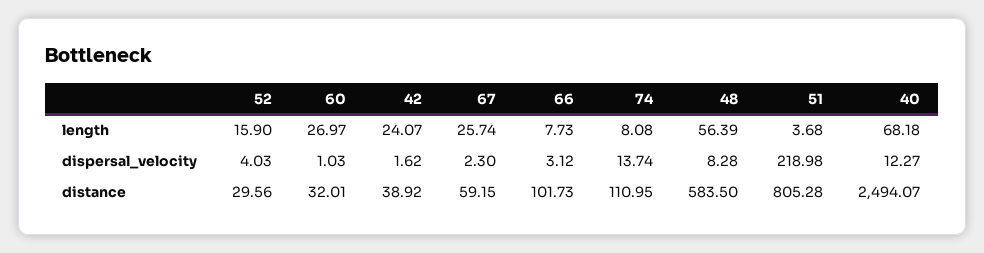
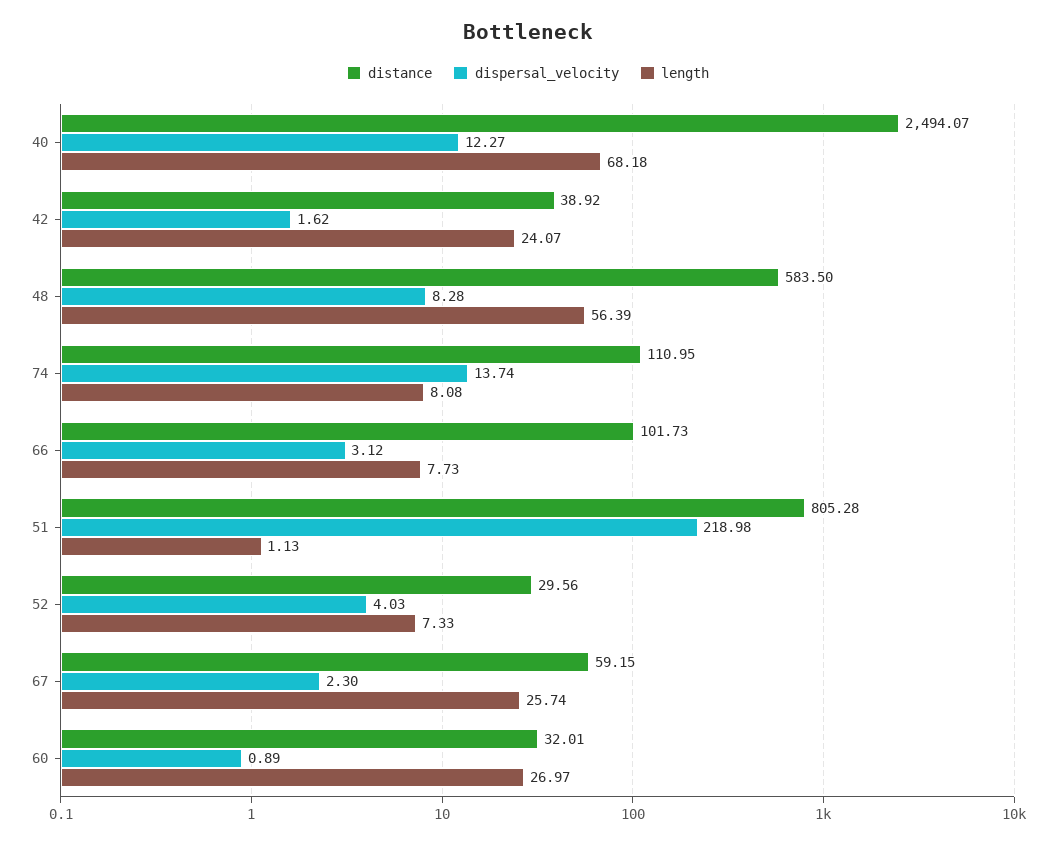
  {
    "length": {
-     "52": 15.9,
+     "52": 7.33,
      "60": 26.97,
      "42": 24.07,
      "67": 25.74,
      "66": 7.73,
      "74": 8.08,
      "48": 56.39,
-     "51": 3.68,
+     "51": 1.13,
      "40": 68.18
    },
    "dispersal_velocity": {
      "52": 4.03,
-     "60": 1.03,
+     "60": 0.89,
      "42": 1.62,
      "67": 2.3,
      "66": 3.12,
      "74": 13.74,
      "48": 8.28,
      "51": 218.98,
      "40": 12.27
    },
    "distance": {
      "52": 29.56,
      "60": 32.01,
      "42": 38.92,
      "67": 59.15,
      "66": 101.73,
      "74": 110.95,
      "48": 583.5,
      "51": 805.28,
      "40": 2494.07
    }
  }

